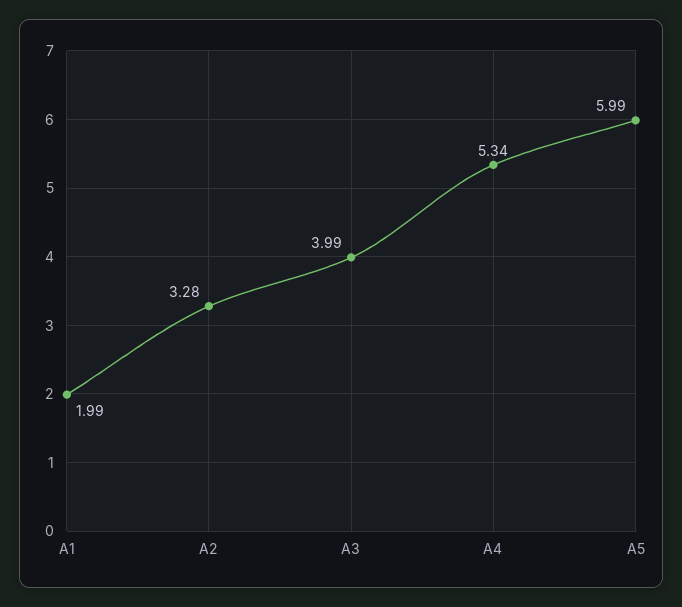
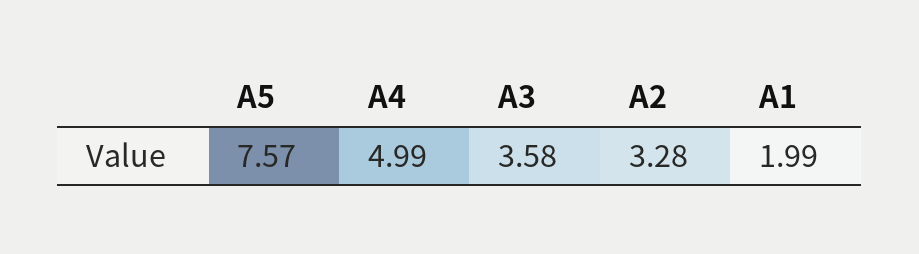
  {
    "A1": 1.99,
    "A2": 3.28,
-   "A3": 3.99,
+   "A3": 3.58,
-   "A4": 5.34,
+   "A4": 4.99,
-   "A5": 5.99
+   "A5": 7.57
  }

